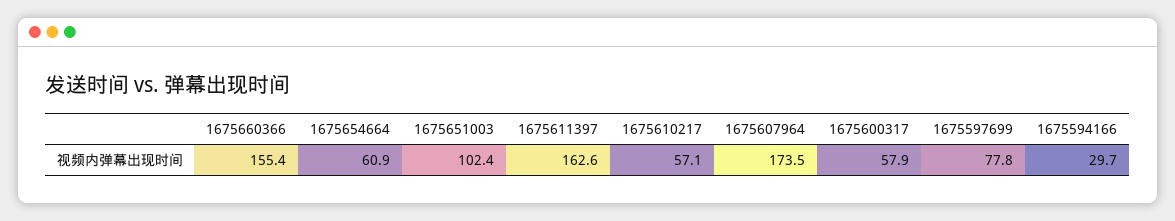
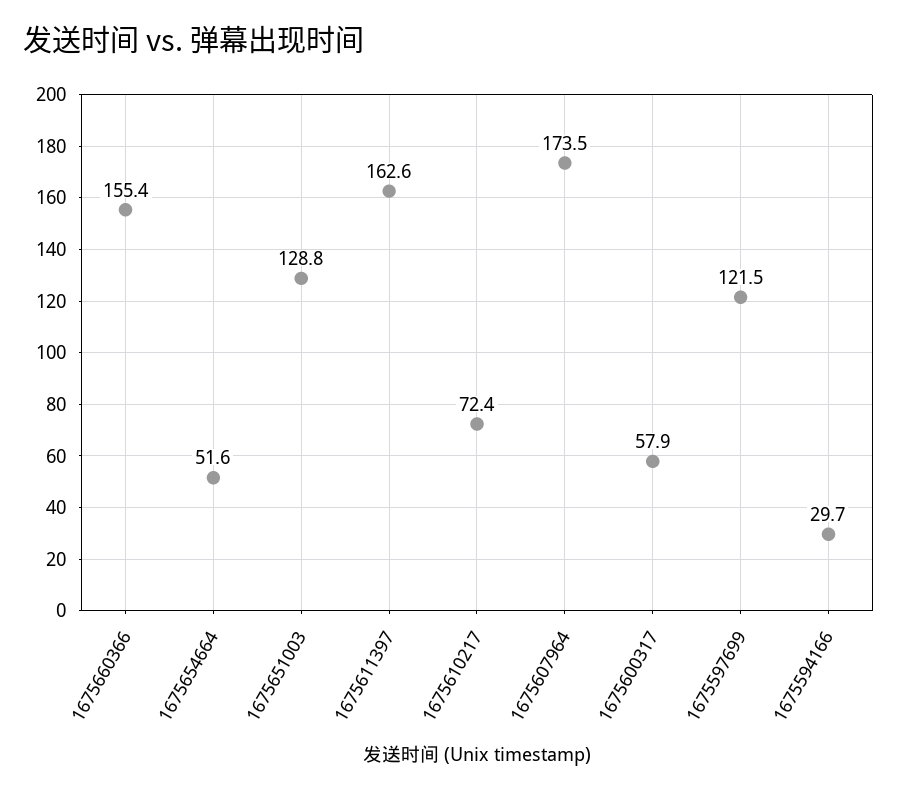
  {
    "1675660366": 155.4,
-   "1675654664": 60.9,
+   "1675654664": 51.6,
-   "1675651003": 102.4,
+   "1675651003": 128.8,
    "1675611397": 162.6,
-   "1675610217": 57.1,
+   "1675610217": 72.4,
    "1675607964": 173.5,
    "1675600317": 57.9,
-   "1675597699": 77.8,
+   "1675597699": 121.5,
    "1675594166": 29.7
  }

